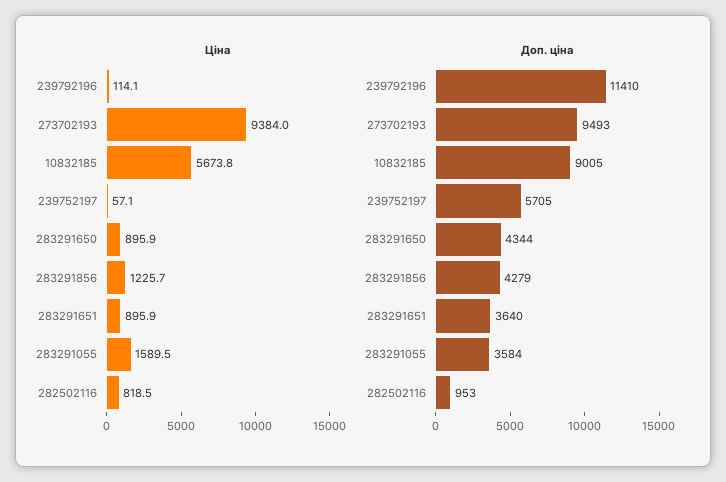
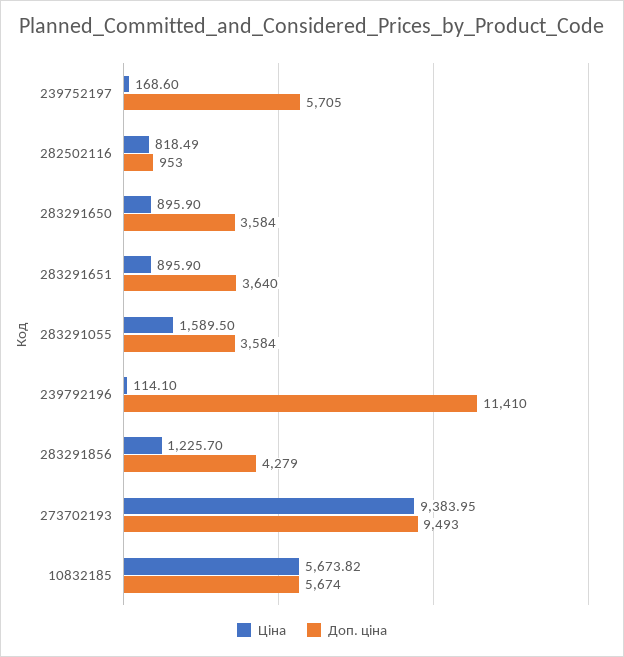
  {
    "Ціна": {
      "239792196": 114.1,
      "273702193": 9383.95,
      "10832185": 5673.82,
-     "239752197": 57.1,
+     "239752197": 168.6,
      "283291650": 895.9,
      "283291856": 1225.7,
      "283291651": 895.9,
      "283291055": 1589.5,
      "282502116": 818.49
    },
    "Доп. ціна": {
      "239792196": 11410,
      "273702193": 9493,
-     "10832185": 9005,
+     "10832185": 5674,
      "239752197": 5705,
-     "283291650": 4344,
+     "283291650": 3584,
      "283291856": 4279,
      "283291651": 3640,
      "283291055": 3584,
      "282502116": 953
    }
  }

